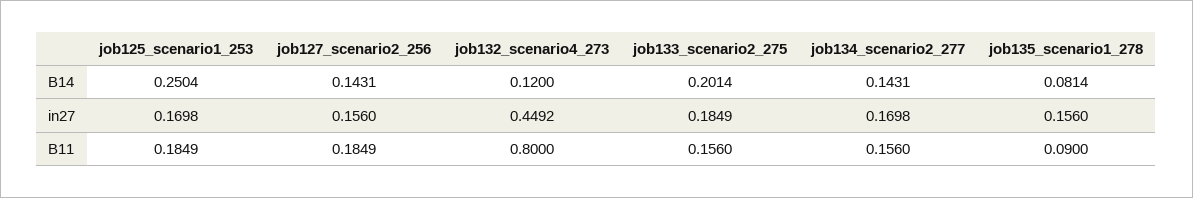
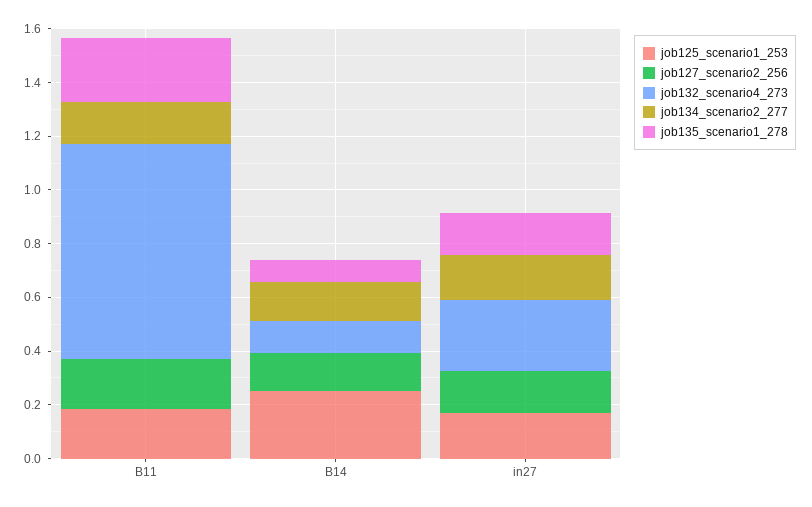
  {
    "job125_scenario1_253": {
      "B14": 0.2504,
      "in27": 0.1698,
      "B11": 0.1849
    },
    "job127_scenario2_256": {
      "B14": 0.1431,
      "in27": 0.156,
      "B11": 0.1849
    },
    "job132_scenario4_273": {
      "B14": 0.12,
-     "in27": 0.4492,
+     "in27": 0.25,
      "B11": 0.8
    },
-   "job133_scenario2_275": {
-     "B14": 0.2014,
-     "in27": 0.1849,
-     "B11": 0.156
-   },
    "job134_scenario2_277": {
      "B14": 0.1431,
      "in27": 0.1698,
      "B11": 0.156
    },
    "job135_scenario1_278": {
      "B14": 0.0814,
      "in27": 0.156,
-     "B11": 0.09
+     "B11": 0.25
    }
  }

